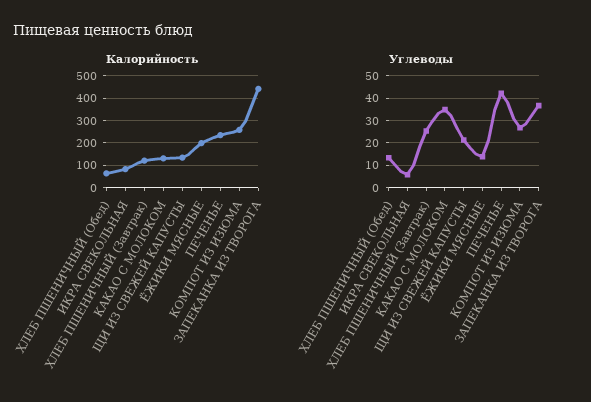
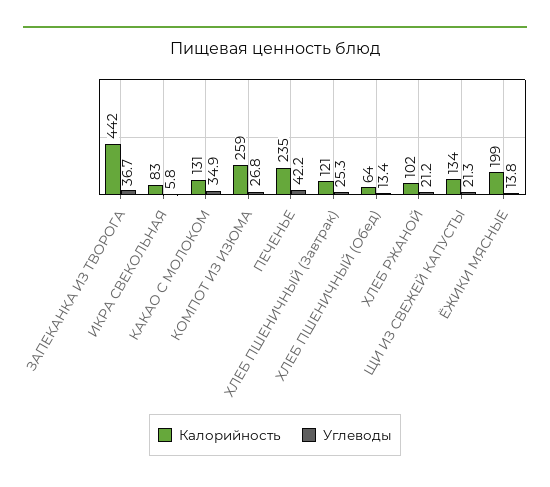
  {
    "Калорийность": {
      "ХЛЕБ ПШЕНИЧНЫЙ (Обед)": 64,
      "ИКРА СВЕКОЛЬНАЯ": 83,
      "ХЛЕБ ПШЕНИЧНЫЙ (Завтрак)": 121,
      "КАКАО С МОЛОКОМ": 131,
      "ЩИ ИЗ СВЕЖЕЙ КАПУСТЫ": 134,
      "ЁЖИКИ МЯСНЫЕ": 199,
      "ПЕЧЕНЬЕ": 235,
      "КОМПОТ ИЗ ИЗЮМА": 259,
-     "ЗАПЕКАНКА ИЗ ТВОРОГА": 442
+     "ЗАПЕКАНКА ИЗ ТВОРОГА": 442,
+     "ХЛЕБ РЖАНОЙ": 102
    },
    "Углеводы": {
      "ХЛЕБ ПШЕНИЧНЫЙ (Обед)": 13.4,
      "ИКРА СВЕКОЛЬНАЯ": 5.8,
      "ХЛЕБ ПШЕНИЧНЫЙ (Завтрак)": 25.3,
      "КАКАО С МОЛОКОМ": 34.9,
      "ЩИ ИЗ СВЕЖЕЙ КАПУСТЫ": 21.3,
      "ЁЖИКИ МЯСНЫЕ": 13.8,
      "ПЕЧЕНЬЕ": 42.2,
      "КОМПОТ ИЗ ИЗЮМА": 26.8,
-     "ЗАПЕКАНКА ИЗ ТВОРОГА": 36.7
+     "ЗАПЕКАНКА ИЗ ТВОРОГА": 36.7,
+     "ХЛЕБ РЖАНОЙ": 21.2
    }
  }

